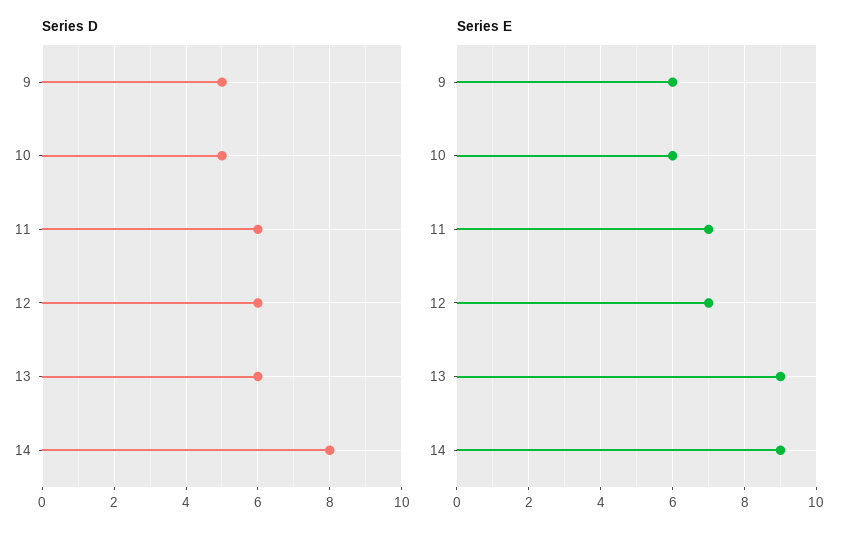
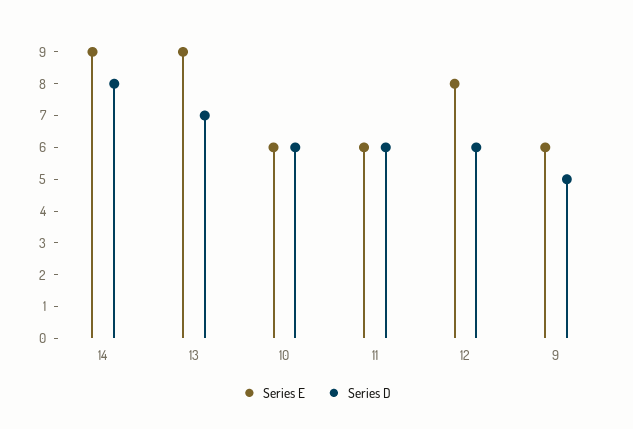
  {
    "Series D": {
      "9": 5,
-     "10": 5,
+     "10": 6,
      "11": 6,
      "12": 6,
-     "13": 6,
+     "13": 7,
      "14": 8
    },
    "Series E": {
      "9": 6,
      "10": 6,
-     "11": 7,
+     "11": 6,
-     "12": 7,
+     "12": 8,
      "13": 9,
      "14": 9
    }
  }

